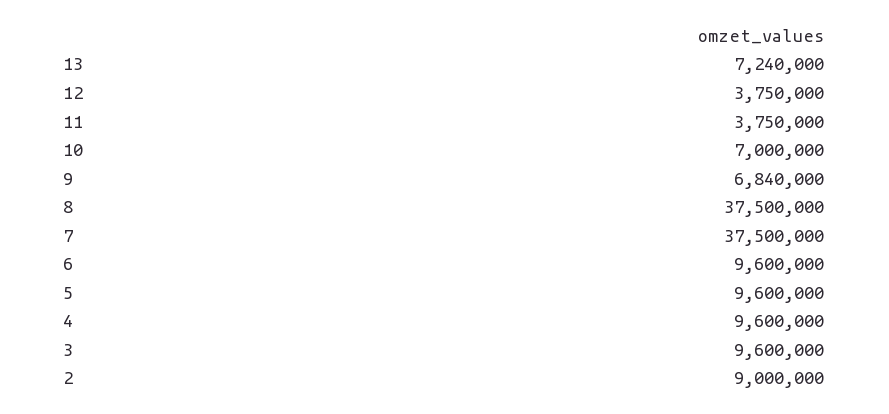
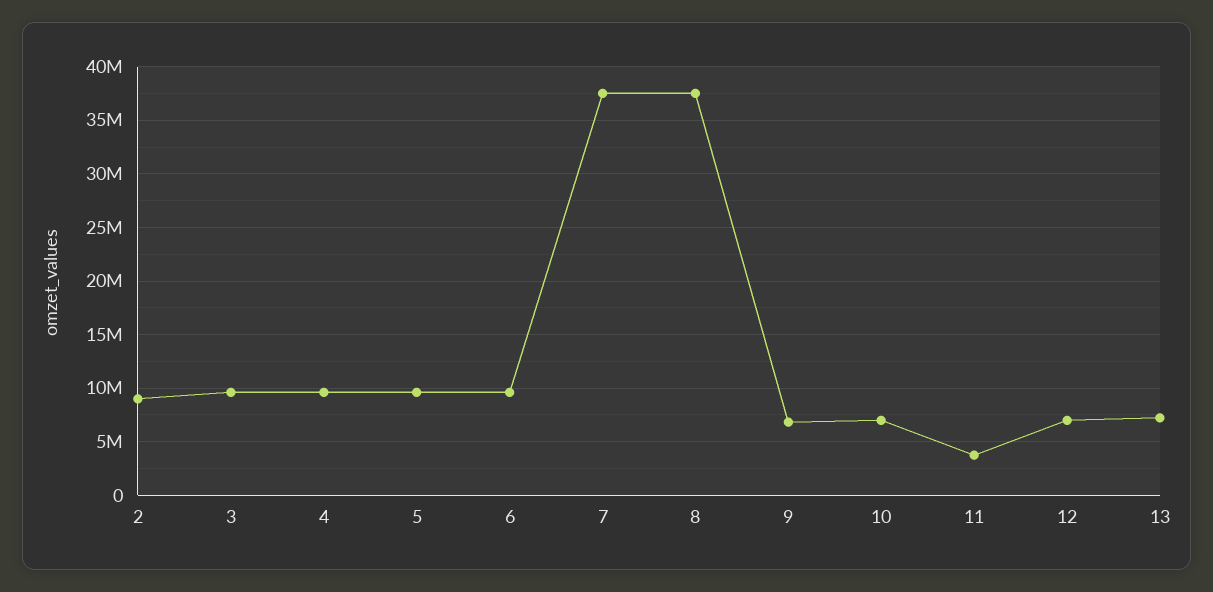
  {
    "13": 7240000,
-   "12": 3750000,
+   "12": 7000000,
    "11": 3750000,
    "10": 7000000,
    "9": 6840000,
    "8": 37500000,
    "7": 37500000,
    "6": 9600000,
    "5": 9600000,
    "4": 9600000,
    "3": 9600000,
    "2": 9000000
  }

